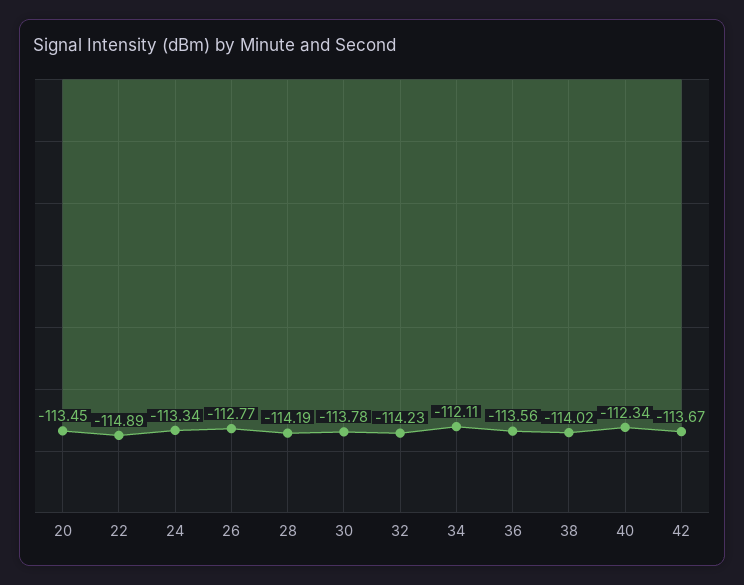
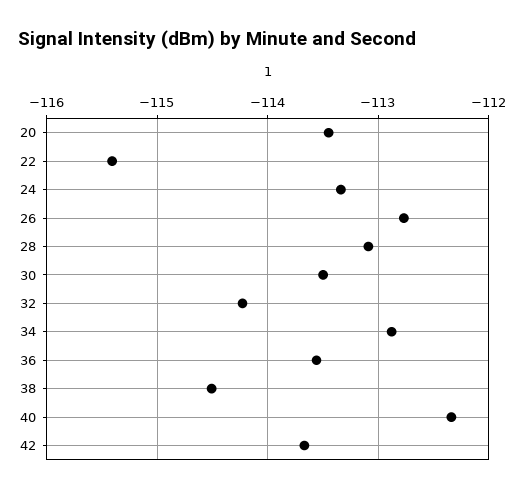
  {
    "20": -113.45,
-   "22": -114.89,
+   "22": -115.4,
    "24": -113.34,
    "26": -112.77,
-   "28": -114.19,
+   "28": -113.1,
-   "30": -113.78,
+   "30": -113.5,
    "32": -114.23,
-   "34": -112.11,
+   "34": -112.9,
    "36": -113.56,
-   "38": -114.02,
+   "38": -114.5,
    "40": -112.34,
    "42": -113.67
  }

